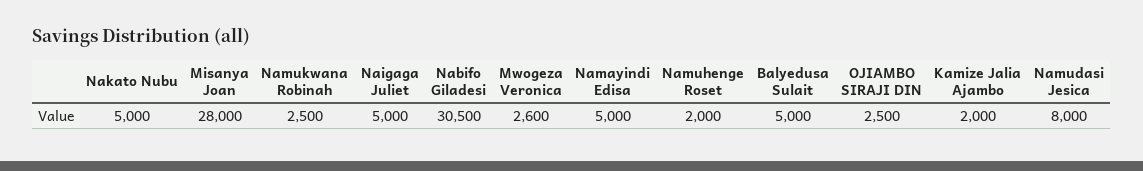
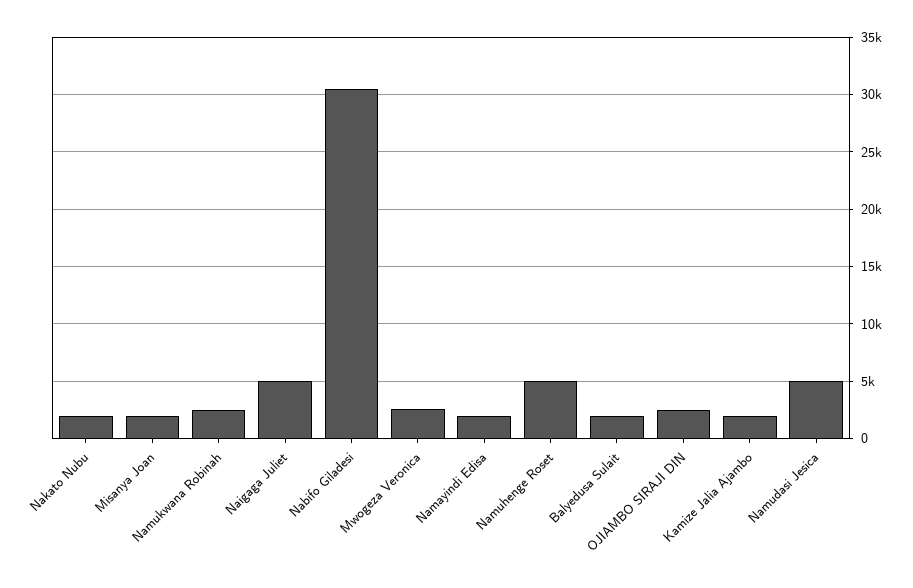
  {
-   "Nakato Nubu": 5000,
+   "Nakato Nubu": 2000,
-   "Misanya Joan": 28000,
+   "Misanya Joan": 2000,
    "Namukwana Robinah": 2500,
    "Naigaga Juliet": 5000,
    "Nabifo Giladesi": 30500,
    "Mwogeza Veronica": 2600,
-   "Namayindi Edisa": 5000,
+   "Namayindi Edisa": 2000,
-   "Namuhenge Roset": 2000,
+   "Namuhenge Roset": 5000,
-   "Balyedusa Sulait": 5000,
+   "Balyedusa Sulait": 2000,
    "OJIAMBO SIRAJI DIN": 2500,
    "Kamize Jalia Ajambo": 2000,
-   "Namudasi Jesica": 8000
+   "Namudasi Jesica": 5000
  }

